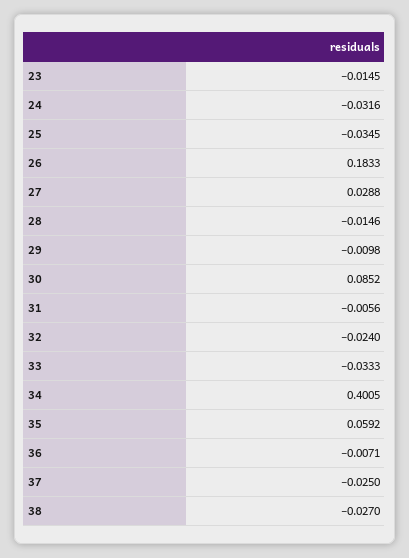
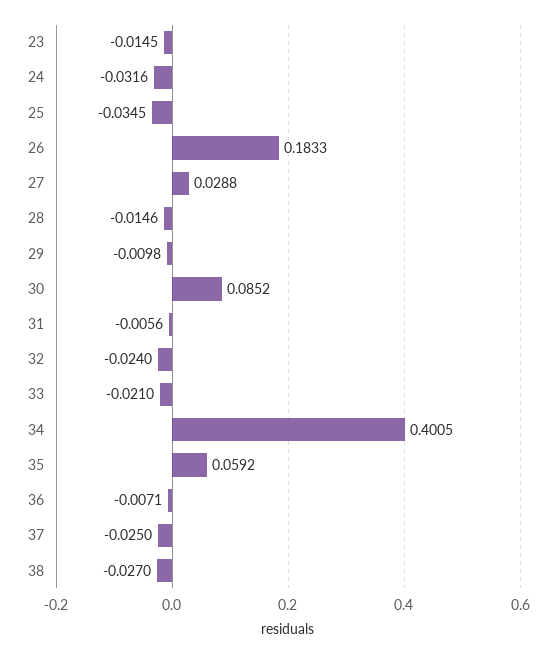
  {
    "23": -0.0145,
    "24": -0.0316,
    "25": -0.0345,
    "26": 0.1833,
    "27": 0.0288,
    "28": -0.0146,
    "29": -0.0098,
    "30": 0.0852,
    "31": -0.0056,
    "32": -0.024,
-   "33": -0.0333,
+   "33": -0.021,
    "34": 0.4005,
    "35": 0.0592,
    "36": -0.0071,
    "37": -0.025,
    "38": -0.027
  }

